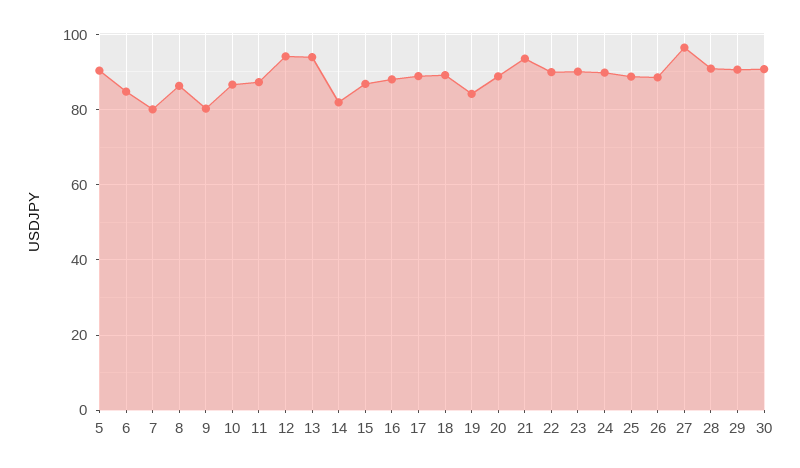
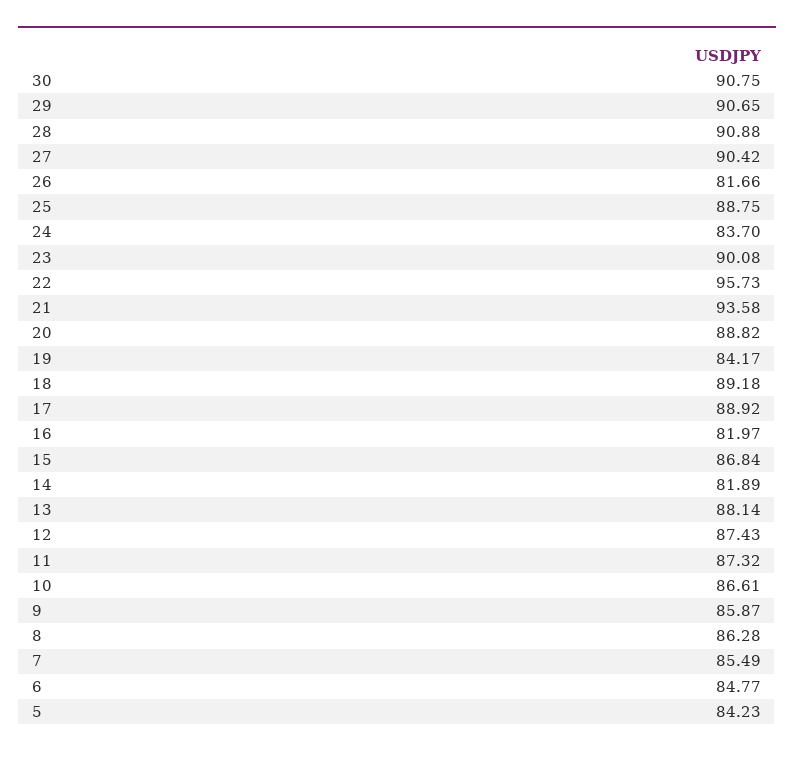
  {
-   "5": 90,
+   "5": 84.23,
    "6": 84.77,
-   "7": 80,
+   "7": 85.49,
    "8": 86.28,
-   "9": 80,
+   "9": 85.87,
    "10": 86.61,
    "11": 87.32,
-   "12": 94,
+   "12": 87.43,
-   "13": 94,
+   "13": 88.14,
    "14": 81.89,
    "15": 86.84,
-   "16": 88,
+   "16": 81.97,
    "17": 88.92,
    "18": 89.18,
    "19": 84.17,
    "20": 88.82,
    "21": 93.58,
-   "22": 90,
+   "22": 95.73,
    "23": 90.08,
-   "24": 90,
+   "24": 83.7,
    "25": 88.75,
-   "26": 88,
+   "26": 81.66,
-   "27": 96,
+   "27": 90.42,
    "28": 90.88,
    "29": 90.65,
    "30": 90.75
  }

